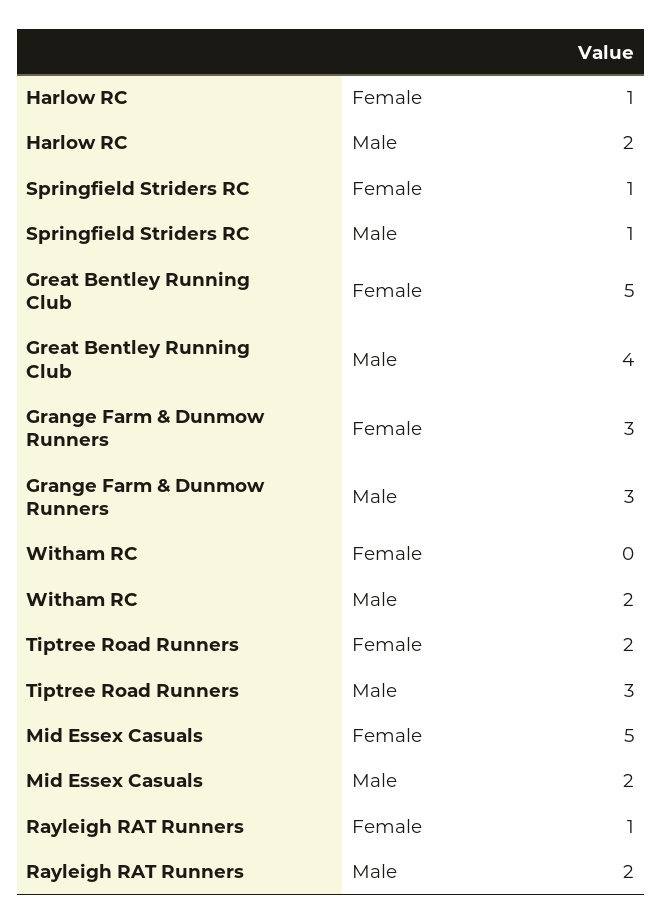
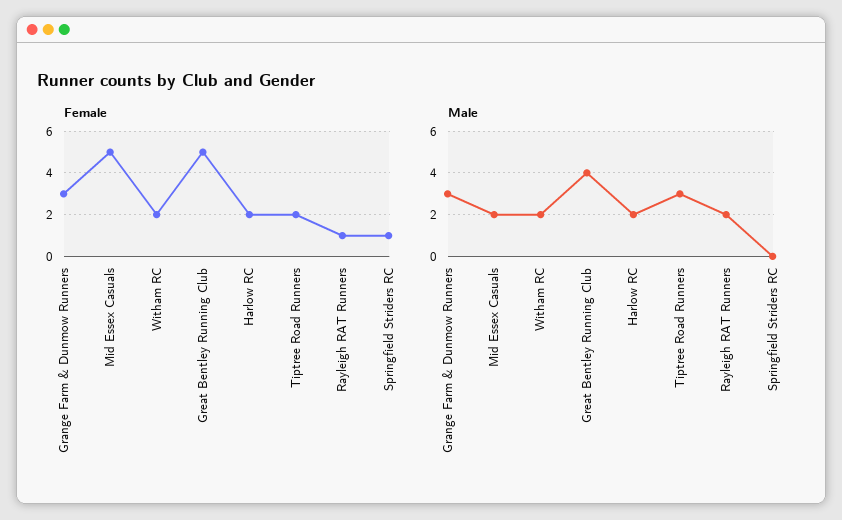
  {
    "Female": {
-     "Harlow RC": 1,
+     "Harlow RC": 2,
      "Springfield Striders RC": 1,
      "Great Bentley Running Club": 5,
      "Grange Farm & Dunmow Runners": 3,
-     "Witham RC": 0,
+     "Witham RC": 2,
      "Tiptree Road Runners": 2,
      "Mid Essex Casuals": 5,
      "Rayleigh RAT Runners": 1
    },
    "Male": {
      "Harlow RC": 2,
-     "Springfield Striders RC": 1,
+     "Springfield Striders RC": 0,
      "Great Bentley Running Club": 4,
      "Grange Farm & Dunmow Runners": 3,
      "Witham RC": 2,
      "Tiptree Road Runners": 3,
      "Mid Essex Casuals": 2,
      "Rayleigh RAT Runners": 2
    }
  }

